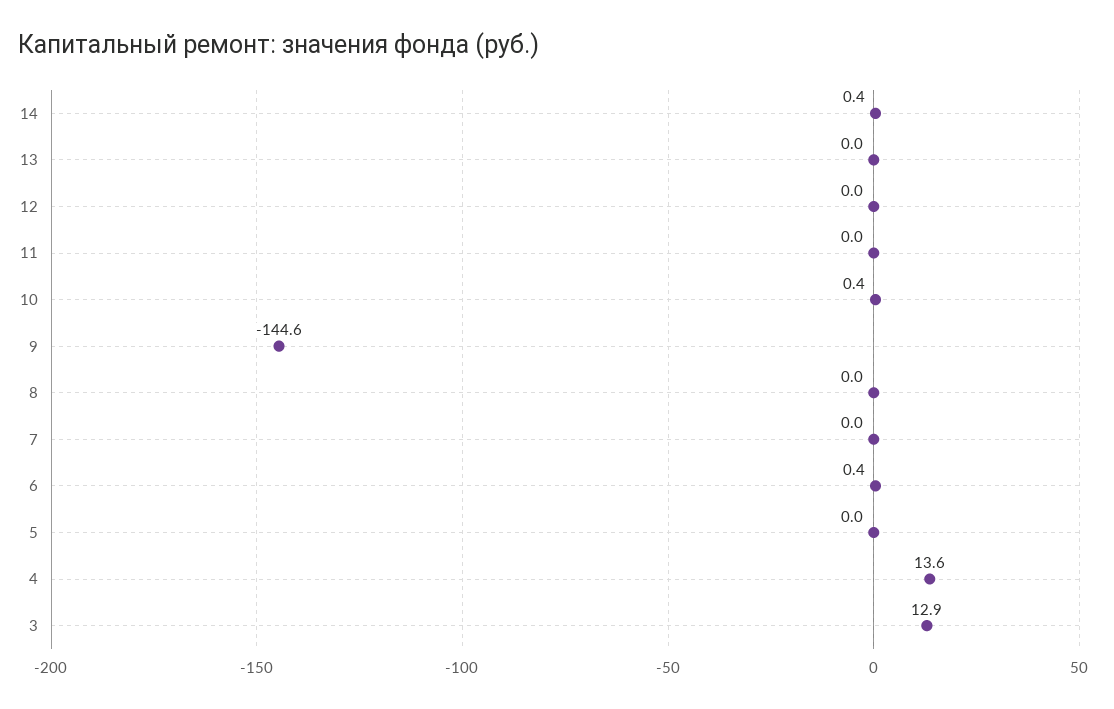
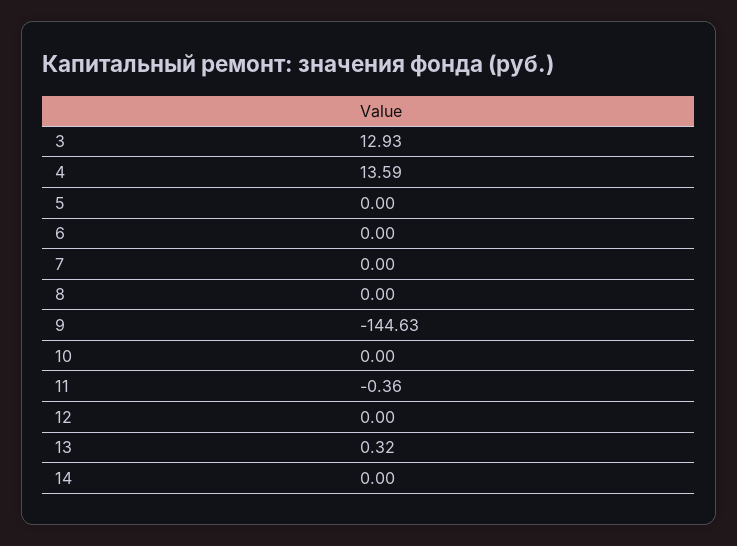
  {
-   "14": 0.4,
+   "14": 0,
-   "13": 0,
+   "13": 0.32,
    "12": 0,
-   "11": 0,
+   "11": -0.36,
-   "10": 0.4,
+   "10": 0,
    "9": -144.63,
    "8": 0,
    "7": 0,
-   "6": 0.4,
+   "6": 0,
    "5": 0,
    "4": 13.59,
    "3": 12.93
  }

